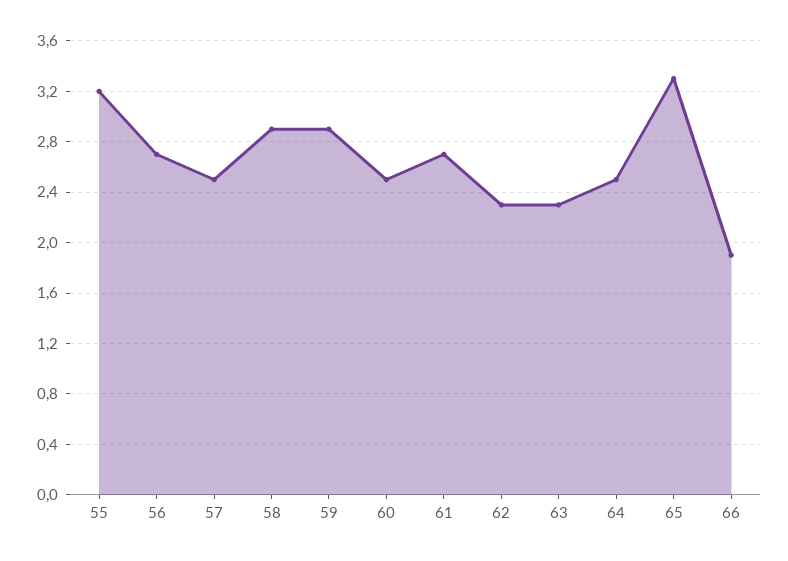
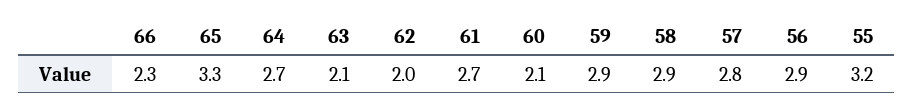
  {
    "55": 3.2,
-   "56": 2.7,
+   "56": 2.9,
-   "57": 2.5,
+   "57": 2.8,
    "58": 2.9,
    "59": 2.9,
-   "60": 2.5,
+   "60": 2.1,
    "61": 2.7,
-   "62": 2.3,
+   "62": 2,
-   "63": 2.3,
+   "63": 2.1,
-   "64": 2.5,
+   "64": 2.7,
    "65": 3.3,
-   "66": 1.9
+   "66": 2.3
  }

